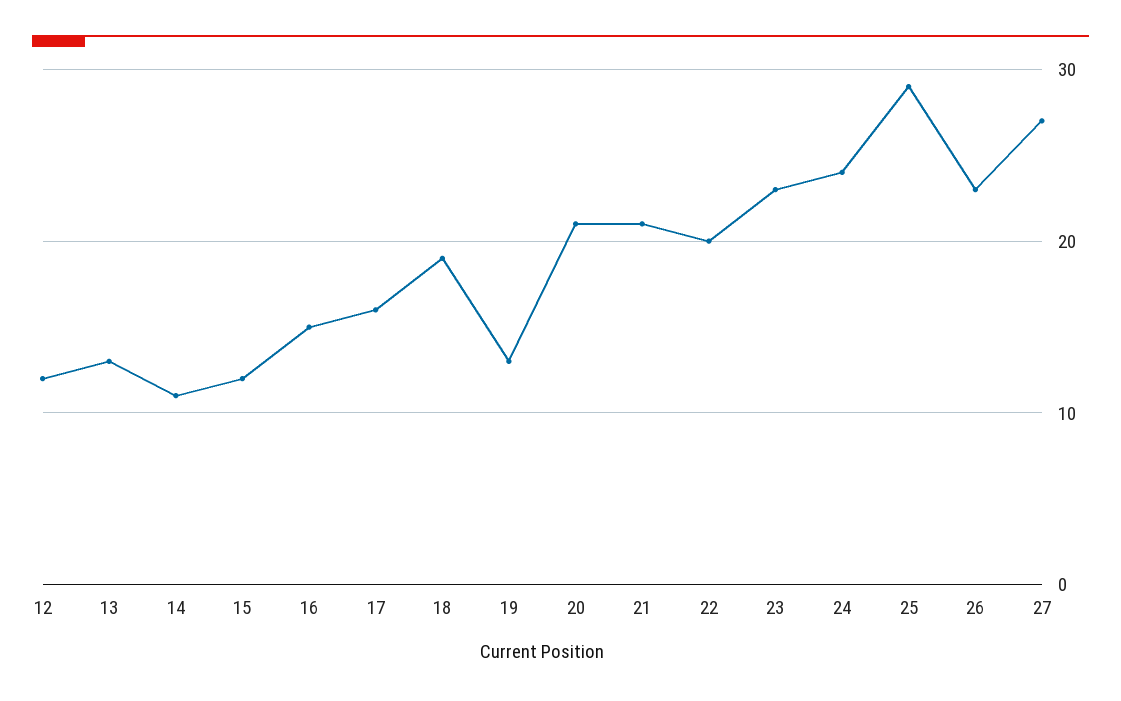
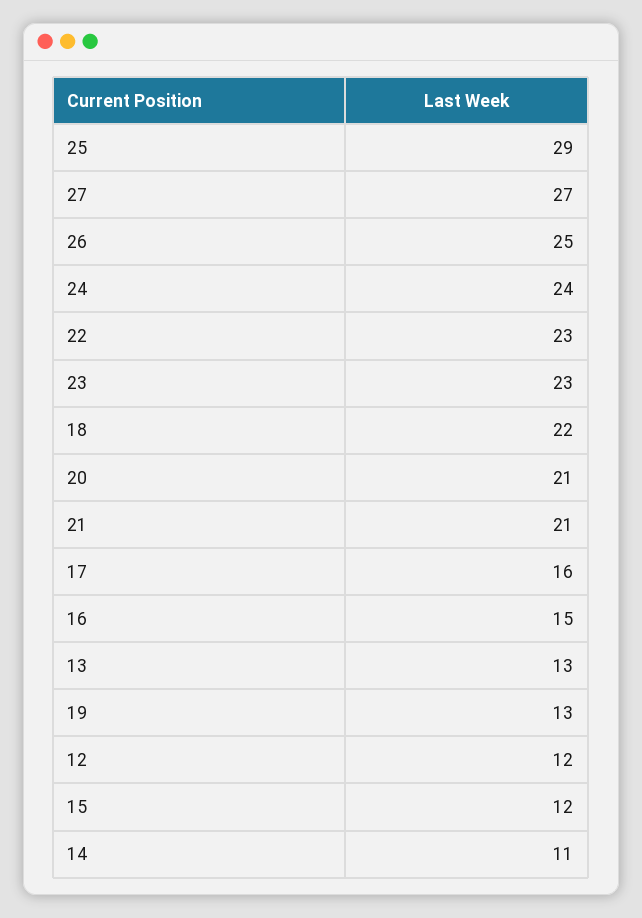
  {
    "12": 12,
    "13": 13,
    "14": 11,
    "15": 12,
    "16": 15,
    "17": 16,
-   "18": 19,
+   "18": 22,
    "19": 13,
    "20": 21,
    "21": 21,
-   "22": 20,
+   "22": 23,
    "23": 23,
    "24": 24,
    "25": 29,
-   "26": 23,
+   "26": 25,
    "27": 27
  }

